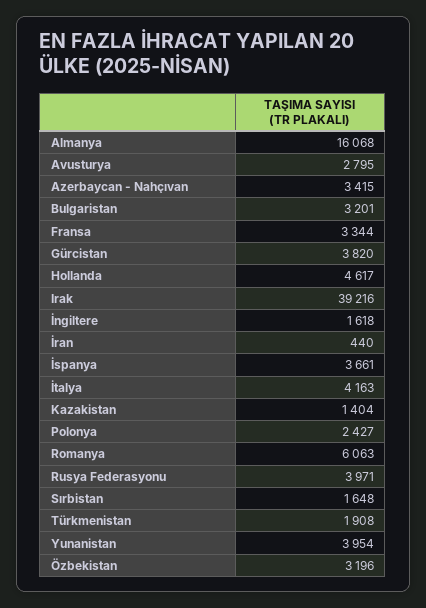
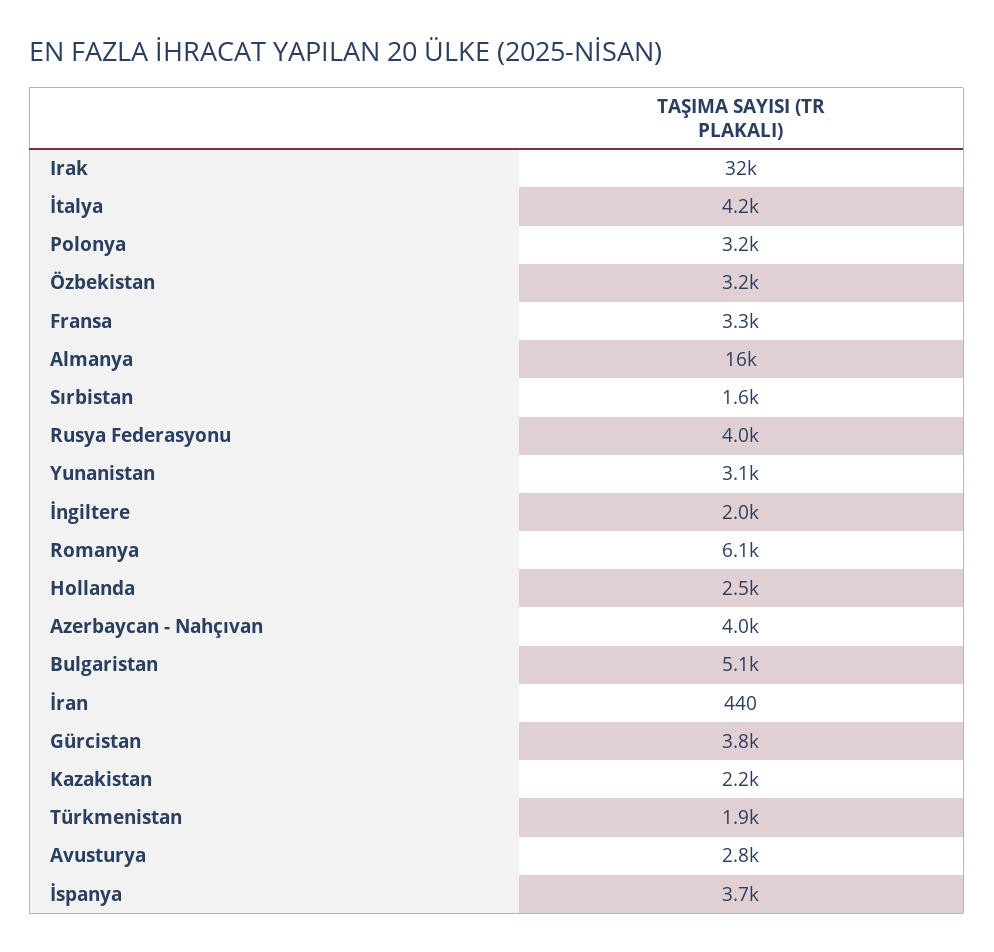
  {
    "Almanya": 16068,
    "Avusturya": 2795,
-   "Azerbaycan - Nahçıvan": 3415,
+   "Azerbaycan - Nahçıvan": 4000,
-   "Bulgaristan": 3201,
+   "Bulgaristan": 5100,
    "Fransa": 3344,
    "Gürcistan": 3820,
-   "Hollanda": 4617,
+   "Hollanda": 2500,
-   "Irak": 39216,
+   "Irak": 32000,
-   "İngiltere": 1618,
+   "İngiltere": 2000,
    "İran": 440,
    "İspanya": 3661,
    "İtalya": 4163,
-   "Kazakistan": 1404,
+   "Kazakistan": 2200,
-   "Polonya": 2427,
+   "Polonya": 3200,
    "Romanya": 6063,
    "Rusya Federasyonu": 3971,
    "Sırbistan": 1648,
    "Türkmenistan": 1908,
-   "Yunanistan": 3954,
+   "Yunanistan": 3100,
    "Özbekistan": 3196
  }

